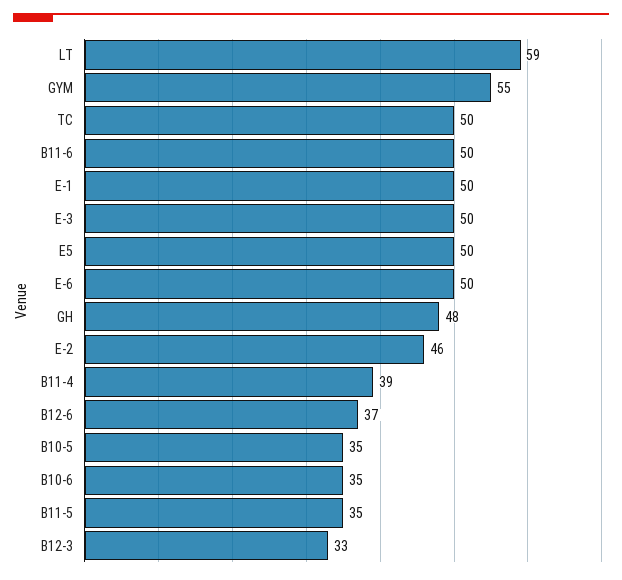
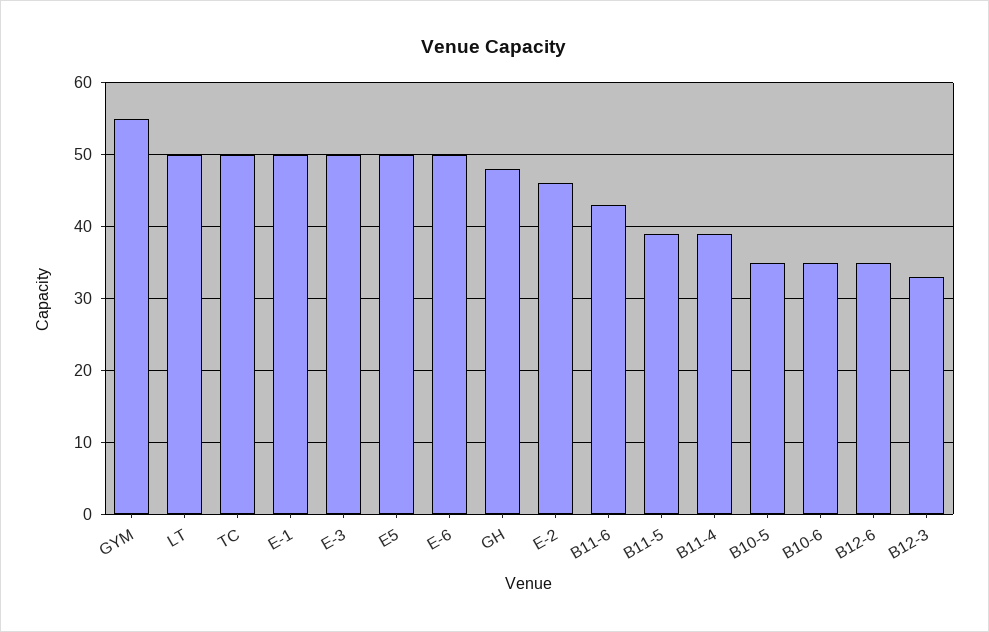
  {
-   "LT": 59,
+   "LT": 50,
    "GYM": 55,
    "TC": 50,
-   "B11-6": 50,
+   "B11-6": 43,
    "E-1": 50,
    "E-3": 50,
    "E5": 50,
    "E-6": 50,
    "GH": 48,
    "E-2": 46,
    "B11-4": 39,
-   "B12-6": 37,
+   "B12-6": 35,
    "B10-5": 35,
    "B10-6": 35,
-   "B11-5": 35,
+   "B11-5": 39,
    "B12-3": 33
  }

